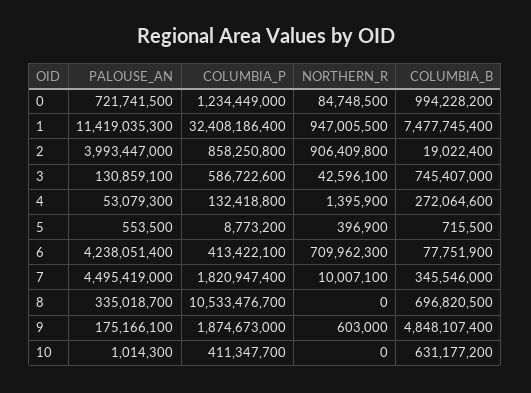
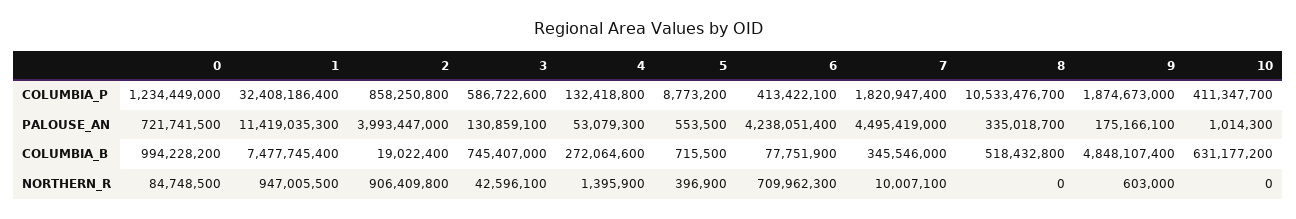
  {
    "PALOUSE_AN": {
      "0": 721741500,
      "1": 11419035300,
      "2": 3993447000,
      "3": 130859100,
      "4": 53079300,
      "5": 553500,
      "6": 4238051400,
      "7": 4495419000,
      "8": 335018700,
      "9": 175166100,
      "10": 1014300
    },
    "COLUMBIA_P": {
      "0": 1234449000,
      "1": 32408186400,
      "2": 858250800,
      "3": 586722600,
      "4": 132418800,
      "5": 8773200,
      "6": 413422100,
      "7": 1820947400,
      "8": 10533476700,
      "9": 1874673000,
      "10": 411347700
    },
    "NORTHERN_R": {
      "0": 84748500,
      "1": 947005500,
      "2": 906409800,
      "3": 42596100,
      "4": 1395900,
      "5": 396900,
      "6": 709962300,
      "7": 10007100,
      "8": 0,
      "9": 603000,
      "10": 0
    },
    "COLUMBIA_B": {
      "0": 994228200,
      "1": 7477745400,
      "2": 19022400,
      "3": 745407000,
      "4": 272064600,
      "5": 715500,
      "6": 77751900,
      "7": 345546000,
-     "8": 696820500,
+     "8": 518432800,
      "9": 4848107400,
      "10": 631177200
    }
  }

